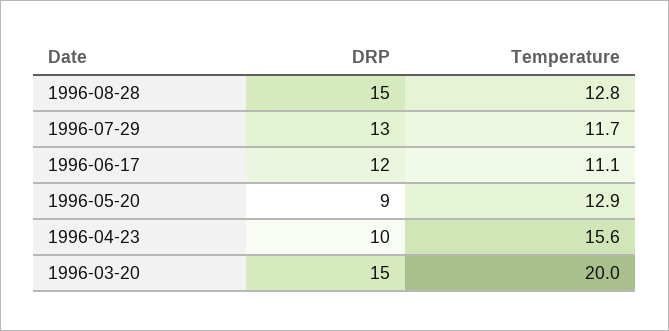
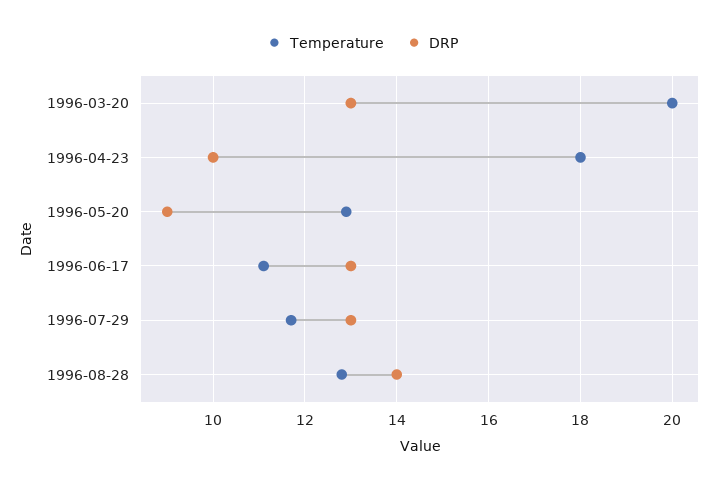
  {
    "DRP": {
-     "1996-08-28": 15,
+     "1996-08-28": 14,
      "1996-07-29": 13,
-     "1996-06-17": 12,
+     "1996-06-17": 13,
      "1996-05-20": 9,
      "1996-04-23": 10,
-     "1996-03-20": 15
+     "1996-03-20": 13
    },
    "Temperature": {
      "1996-08-28": 12.8,
      "1996-07-29": 11.7,
      "1996-06-17": 11.1,
      "1996-05-20": 12.9,
-     "1996-04-23": 15.6,
+     "1996-04-23": 18,
      "1996-03-20": 20
    }
  }

